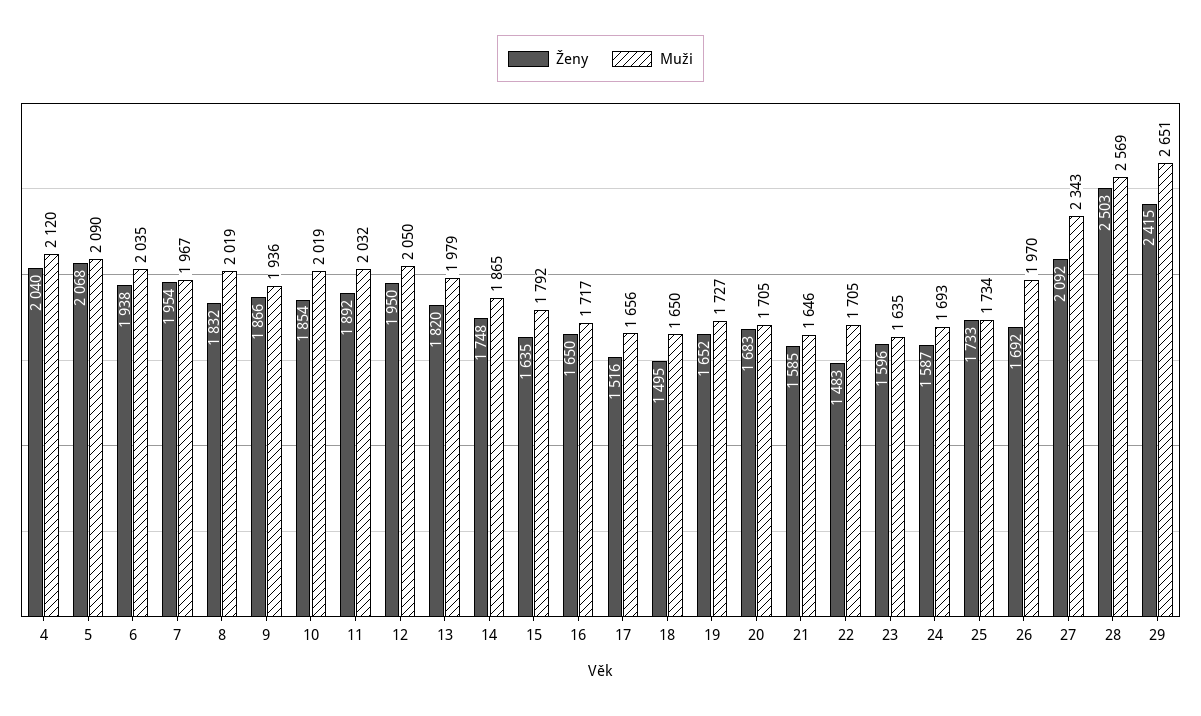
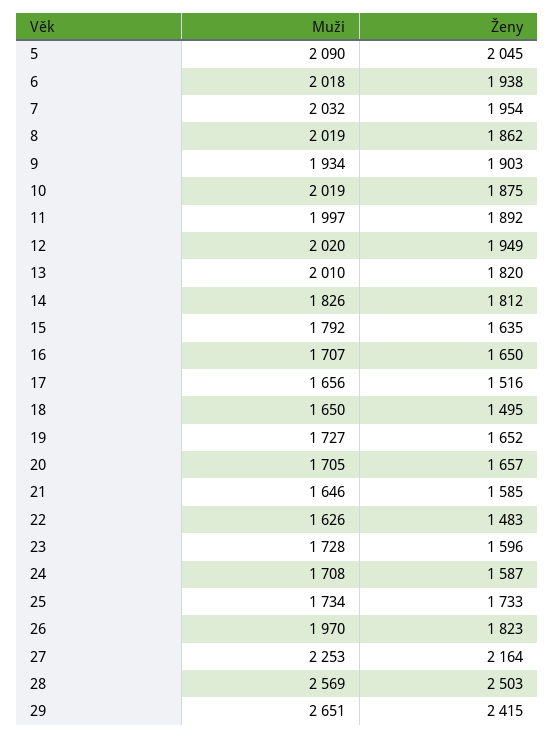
  {
    "Ženy": {
-     "4": 2040,
-     "5": 2068,
+     "5": 2045,
      "6": 1938,
      "7": 1954,
-     "8": 1832,
+     "8": 1862,
-     "9": 1866,
+     "9": 1903,
-     "10": 1854,
+     "10": 1875,
      "11": 1892,
-     "12": 1950,
+     "12": 1949,
      "13": 1820,
-     "14": 1748,
+     "14": 1812,
      "15": 1635,
      "16": 1650,
      "17": 1516,
      "18": 1495,
      "19": 1652,
-     "20": 1683,
+     "20": 1657,
      "21": 1585,
      "22": 1483,
      "23": 1596,
      "24": 1587,
      "25": 1733,
-     "26": 1692,
+     "26": 1823,
-     "27": 2092,
+     "27": 2164,
      "28": 2503,
      "29": 2415
    },
    "Muži": {
-     "4": 2120,
      "5": 2090,
-     "6": 2035,
+     "6": 2018,
-     "7": 1967,
+     "7": 2032,
      "8": 2019,
-     "9": 1936,
+     "9": 1934,
      "10": 2019,
-     "11": 2032,
+     "11": 1997,
-     "12": 2050,
+     "12": 2020,
-     "13": 1979,
+     "13": 2010,
-     "14": 1865,
+     "14": 1826,
      "15": 1792,
-     "16": 1717,
+     "16": 1707,
      "17": 1656,
      "18": 1650,
      "19": 1727,
      "20": 1705,
      "21": 1646,
-     "22": 1705,
+     "22": 1626,
-     "23": 1635,
+     "23": 1728,
-     "24": 1693,
+     "24": 1708,
      "25": 1734,
      "26": 1970,
-     "27": 2343,
+     "27": 2253,
      "28": 2569,
      "29": 2651
    }
  }

